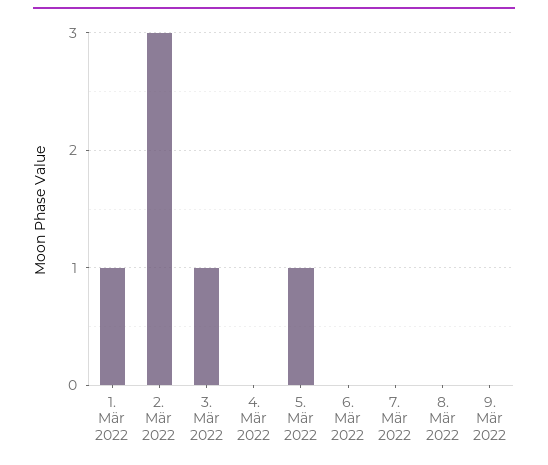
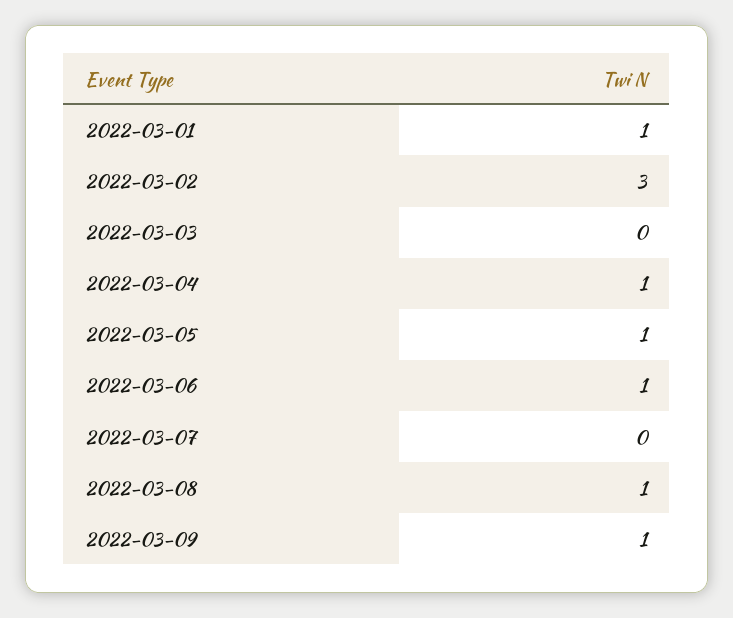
  {
    "1. Mär 2022": 1,
    "2. Mär 2022": 3,
-   "3. Mär 2022": 1,
+   "3. Mär 2022": 0,
-   "4. Mär 2022": 0,
+   "4. Mär 2022": 1,
    "5. Mär 2022": 1,
-   "6. Mär 2022": 0,
+   "6. Mär 2022": 1,
    "7. Mär 2022": 0,
-   "8. Mär 2022": 0,
+   "8. Mär 2022": 1,
-   "9. Mär 2022": 0
+   "9. Mär 2022": 1
  }

